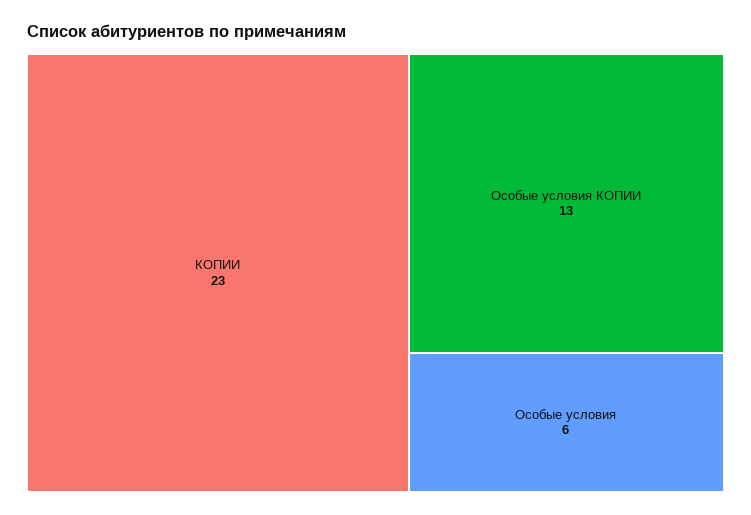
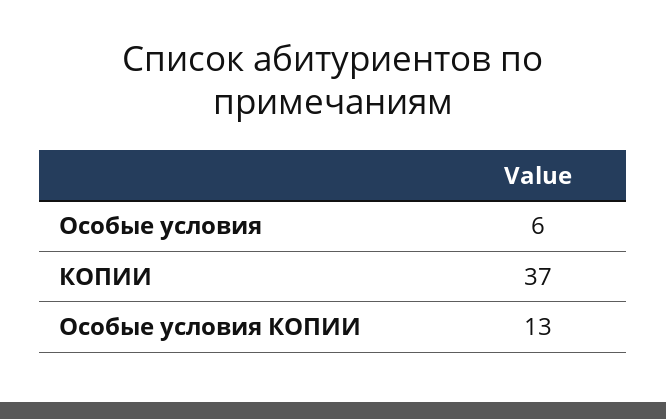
  {
-   "КОПИИ": 23,
+   "КОПИИ": 37,
    "Особые условия КОПИИ": 13,
    "Особые условия": 6
  }

